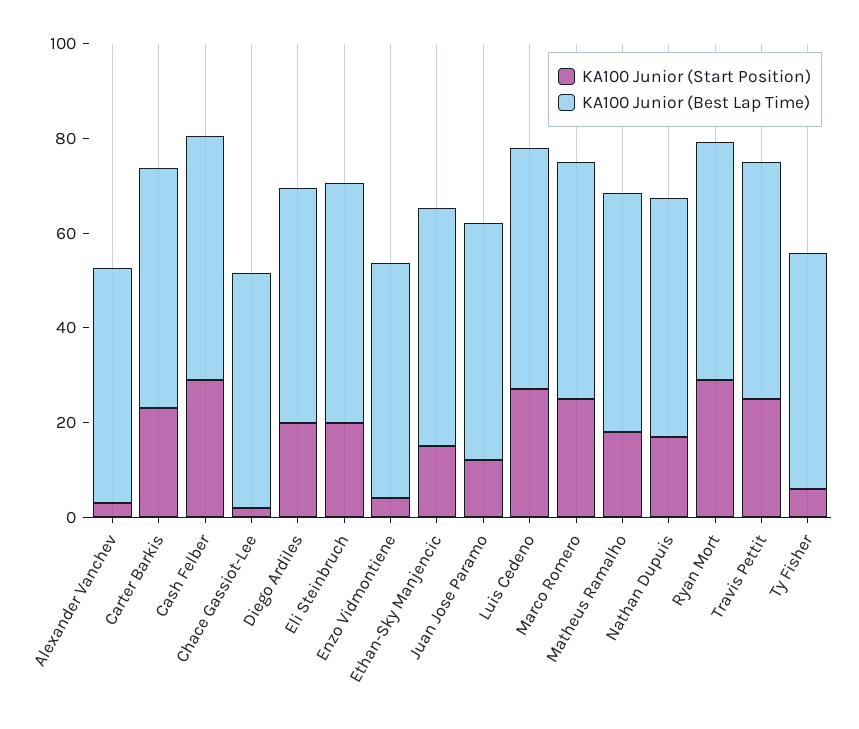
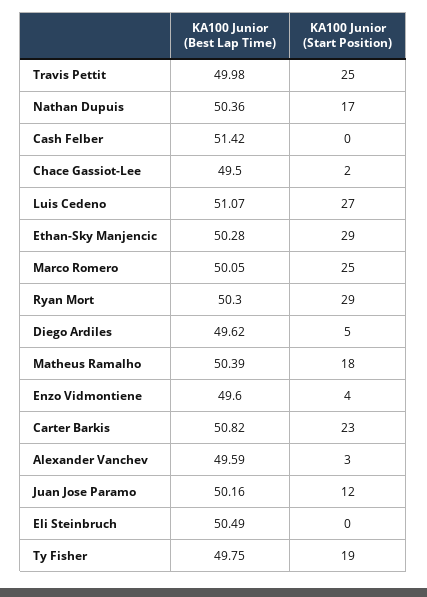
  {
    "KA100 Junior (Start Position)": {
      "Alexander Vanchev": 3,
      "Carter Barkis": 23,
-     "Cash Felber": 30,
+     "Cash Felber": 0,
      "Chace Gassiot-Lee": 2,
-     "Diego Ardiles": 20,
+     "Diego Ardiles": 5,
-     "Eli Steinbruch": 20,
+     "Eli Steinbruch": 0,
      "Enzo Vidmontiene": 4,
-     "Ethan-Sky Manjencic": 15,
+     "Ethan-Sky Manjencic": 29,
      "Juan Jose Paramo": 12,
      "Luis Cedeno": 27,
      "Marco Romero": 25,
      "Matheus Ramalho": 18,
      "Nathan Dupuis": 17,
      "Ryan Mort": 29,
      "Travis Pettit": 25,
-     "Ty Fisher": 5
+     "Ty Fisher": 19
    },
    "KA100 Junior (Best Lap Time)": {
      "Alexander Vanchev": 49.59,
      "Carter Barkis": 50.82,
      "Cash Felber": 51.42,
      "Chace Gassiot-Lee": 49.5,
      "Diego Ardiles": 49.62,
      "Eli Steinbruch": 50.49,
      "Enzo Vidmontiene": 49.6,
      "Ethan-Sky Manjencic": 50.28,
      "Juan Jose Paramo": 50.16,
      "Luis Cedeno": 51.07,
      "Marco Romero": 50.05,
      "Matheus Ramalho": 50.39,
      "Nathan Dupuis": 50.36,
      "Ryan Mort": 50.3,
      "Travis Pettit": 49.98,
      "Ty Fisher": 49.75
    }
  }

